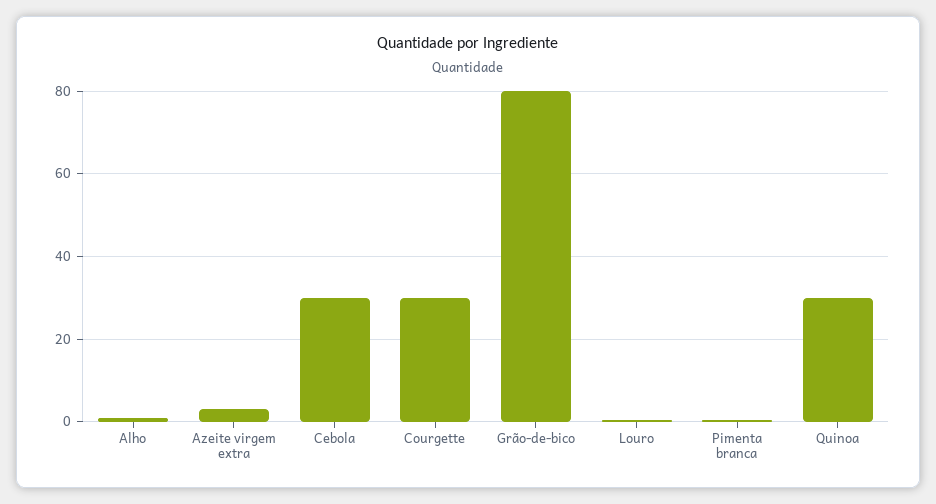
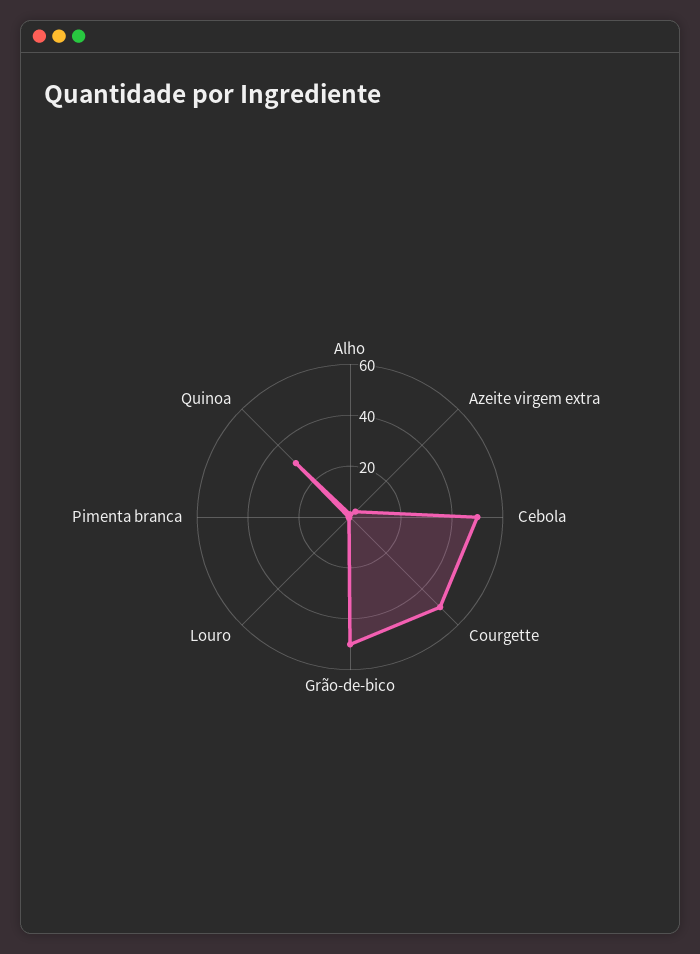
  {
    "Alho": 2,
    "Azeite virgem extra": 4,
-   "Cebola": 30,
+   "Cebola": 50,
-   "Courgette": 30,
+   "Courgette": 50,
-   "Grão-de-bico": 80,
+   "Grão-de-bico": 50,
    "Louro": 0,
    "Pimenta branca": 0,
    "Quinoa": 30
  }

